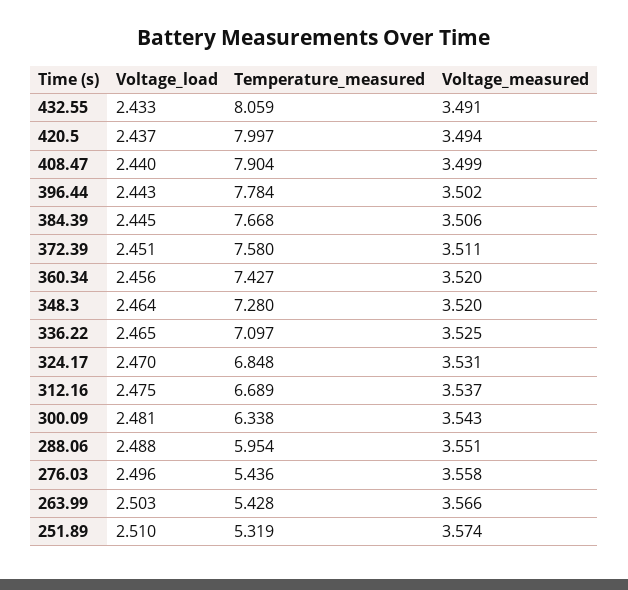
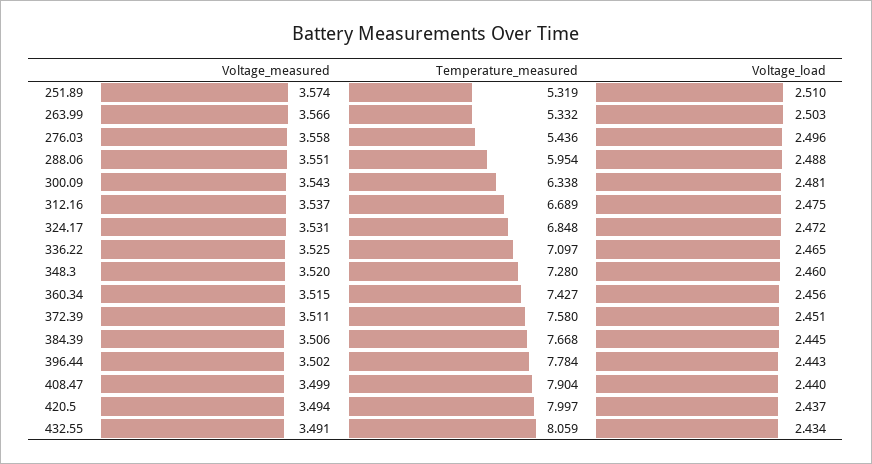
  {
    "Voltage_load": {
-     "432.55": 2.433,
+     "432.55": 2.434,
      "420.5": 2.437,
      "408.47": 2.44,
      "396.44": 2.443,
      "384.39": 2.445,
      "372.39": 2.451,
      "360.34": 2.456,
-     "348.3": 2.464,
+     "348.3": 2.46,
      "336.22": 2.465,
-     "324.17": 2.47,
+     "324.17": 2.472,
      "312.16": 2.475,
      "300.09": 2.481,
      "288.06": 2.488,
      "276.03": 2.496,
      "263.99": 2.503,
      "251.89": 2.51
    },
    "Temperature_measured": {
      "432.55": 8.059,
      "420.5": 7.997,
      "408.47": 7.904,
      "396.44": 7.784,
      "384.39": 7.668,
      "372.39": 7.58,
      "360.34": 7.427,
      "348.3": 7.28,
      "336.22": 7.097,
      "324.17": 6.848,
      "312.16": 6.689,
      "300.09": 6.338,
      "288.06": 5.954,
      "276.03": 5.436,
-     "263.99": 5.428,
+     "263.99": 5.332,
      "251.89": 5.319
    },
    "Voltage_measured": {
      "432.55": 3.491,
      "420.5": 3.494,
      "408.47": 3.499,
      "396.44": 3.502,
      "384.39": 3.506,
      "372.39": 3.511,
-     "360.34": 3.52,
+     "360.34": 3.515,
      "348.3": 3.52,
      "336.22": 3.525,
      "324.17": 3.531,
      "312.16": 3.537,
      "300.09": 3.543,
      "288.06": 3.551,
      "276.03": 3.558,
      "263.99": 3.566,
      "251.89": 3.574
    }
  }

